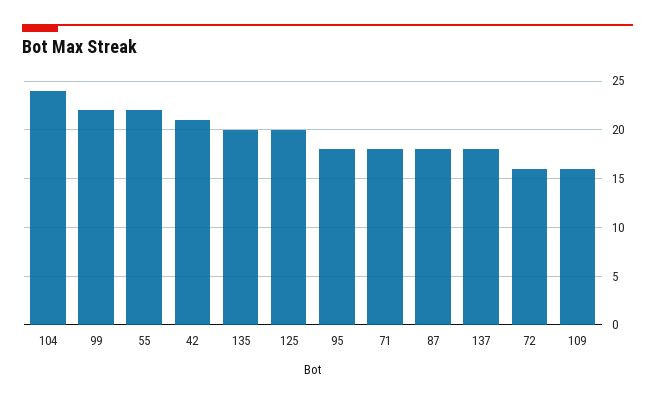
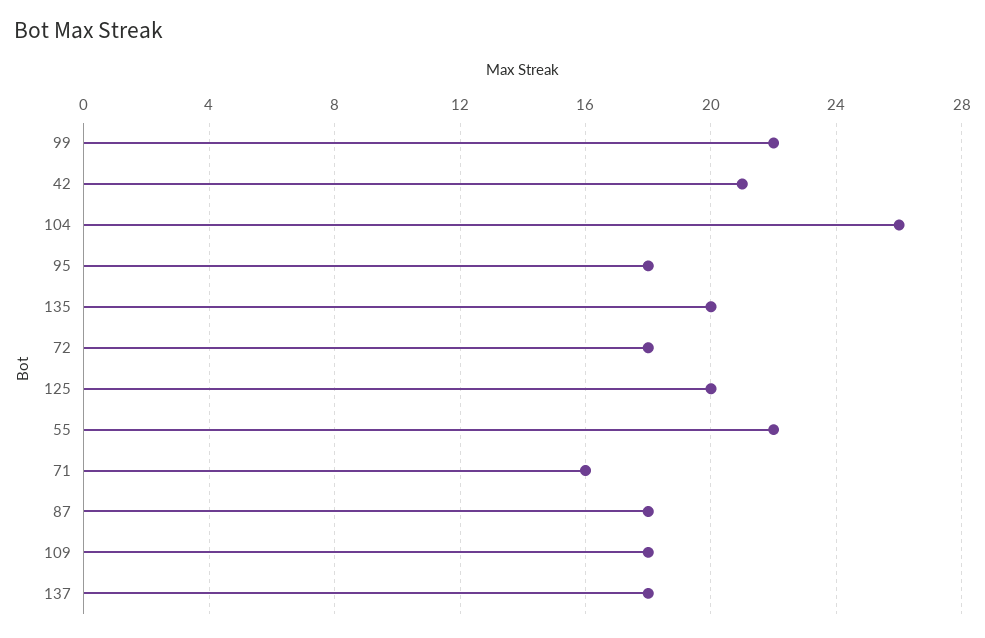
  {
-   "104": 24,
+   "104": 26,
    "99": 22,
    "55": 22,
    "42": 21,
    "135": 20,
    "125": 20,
    "95": 18,
-   "71": 18,
+   "71": 16,
    "87": 18,
    "137": 18,
-   "72": 16,
+   "72": 18,
-   "109": 16
+   "109": 18
  }

